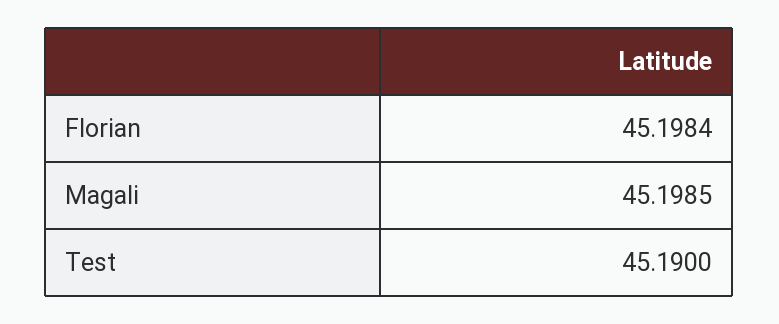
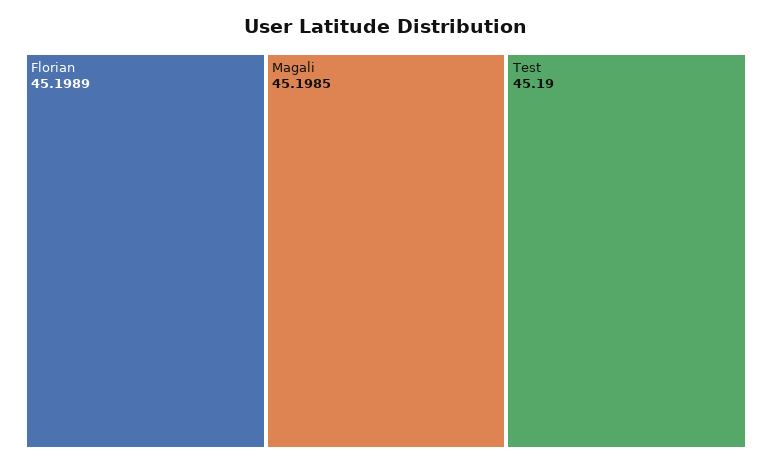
  {
-   "Florian": 45.1984,
+   "Florian": 45.1989,
    "Magali": 45.1985,
    "Test": 45.19
  }

